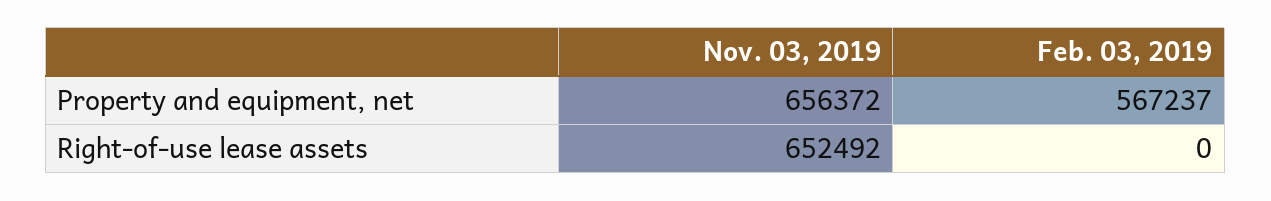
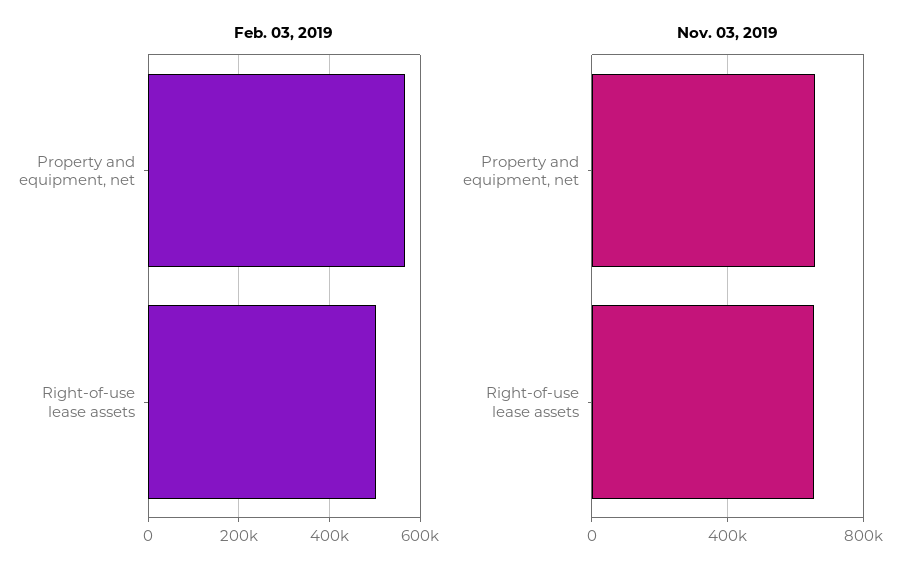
  {
    "Nov. 03, 2019": {
      "Property and equipment, net": 656372,
      "Right-of-use lease assets": 652492
    },
    "Feb. 03, 2019": {
      "Property and equipment, net": 567237,
-     "Right-of-use lease assets": 0
+     "Right-of-use lease assets": 500000
    }
  }

